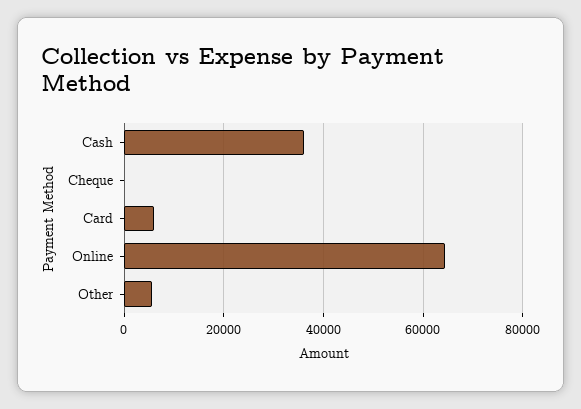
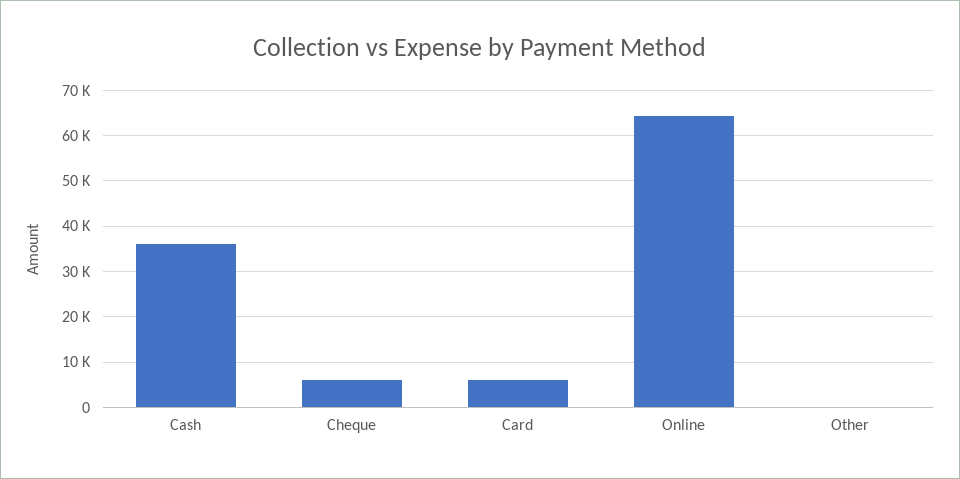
  {
    "Cash": 36000,
-   "Cheque": 0,
+   "Cheque": 6000,
    "Card": 6000,
    "Online": 64000,
-   "Other": 6000
+   "Other": 0
  }

